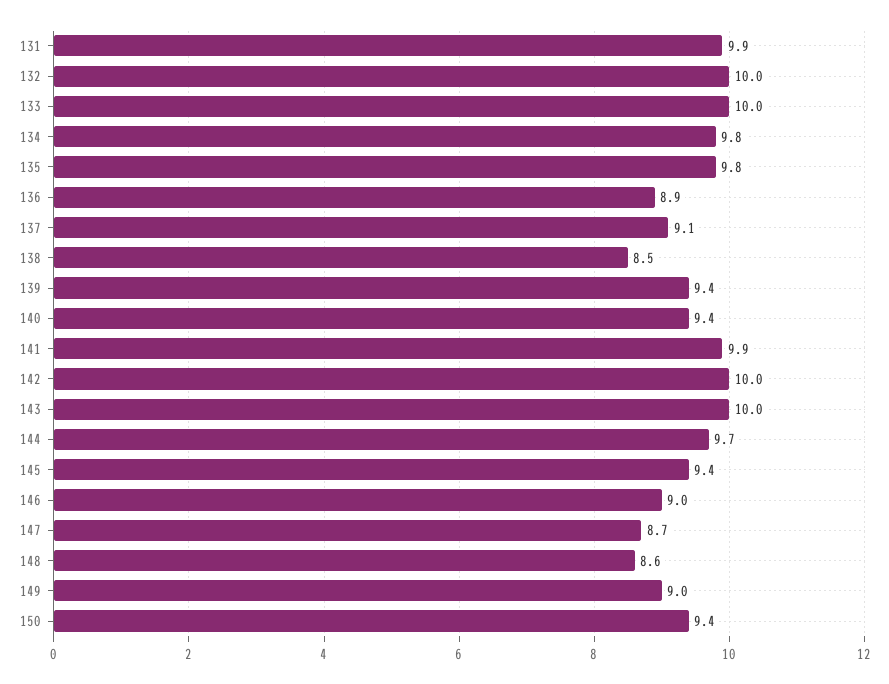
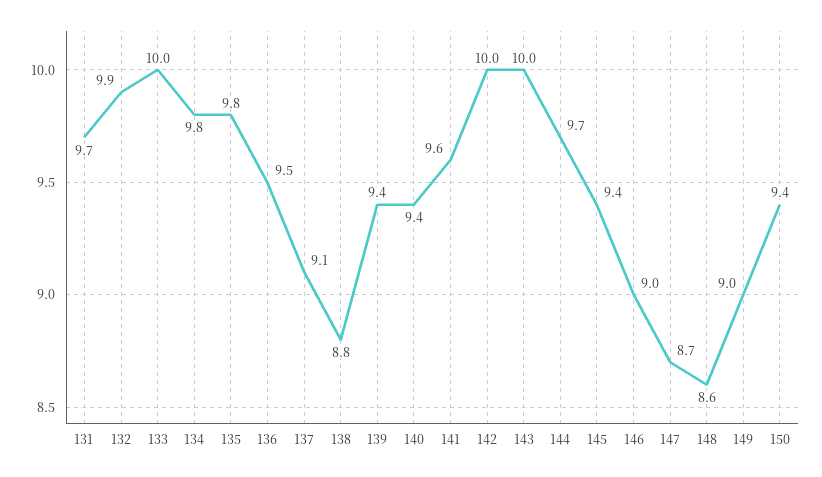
  {
-   "131": 9.9,
+   "131": 9.7,
-   "132": 10,
+   "132": 9.9,
    "133": 10,
    "134": 9.8,
    "135": 9.8,
-   "136": 8.9,
+   "136": 9.5,
    "137": 9.1,
-   "138": 8.5,
+   "138": 8.8,
    "139": 9.4,
    "140": 9.4,
-   "141": 9.9,
+   "141": 9.6,
    "142": 10,
    "143": 10,
    "144": 9.7,
    "145": 9.4,
    "146": 9,
    "147": 8.7,
    "148": 8.6,
    "149": 9,
    "150": 9.4
  }

